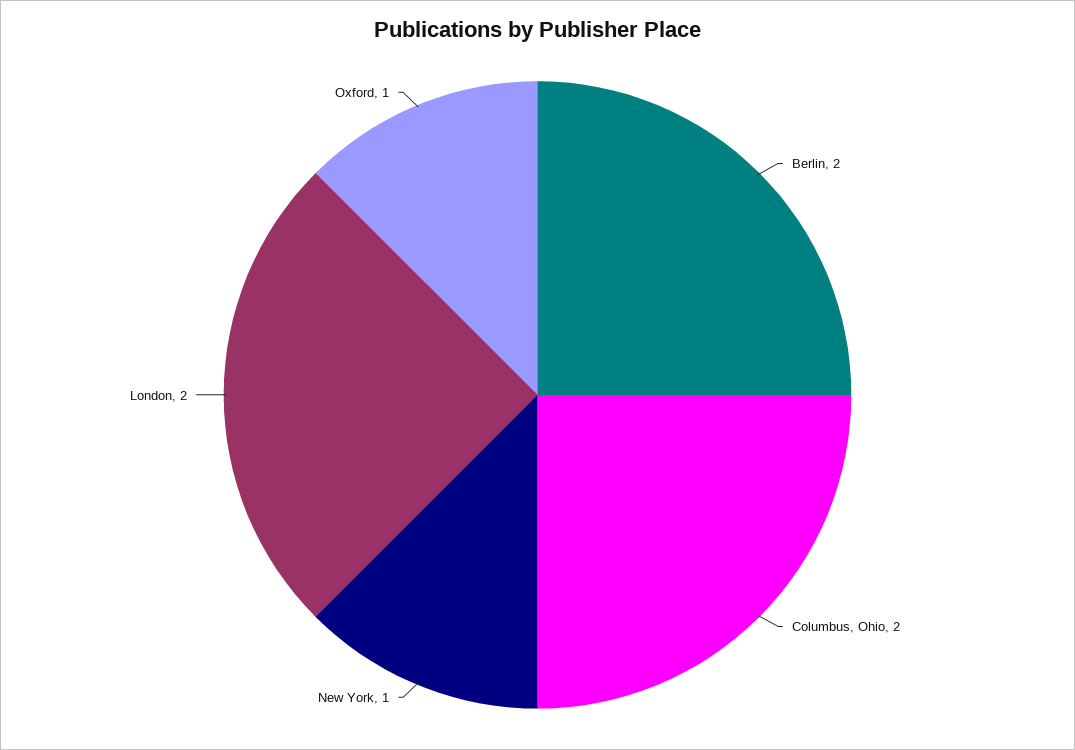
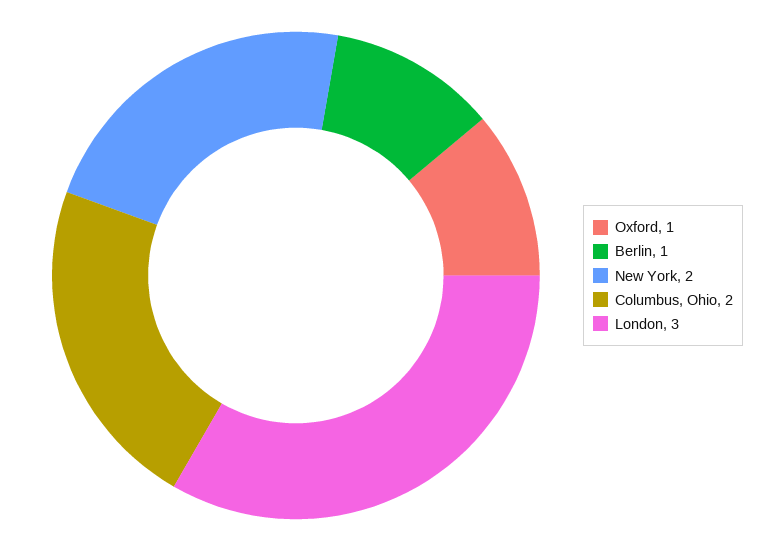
  {
-   "Berlin": 2,
+   "Berlin": 1,
    "Columbus, Ohio": 2,
-   "New York": 1,
+   "New York": 2,
-   "London": 2,
+   "London": 3,
    "Oxford": 1
  }

